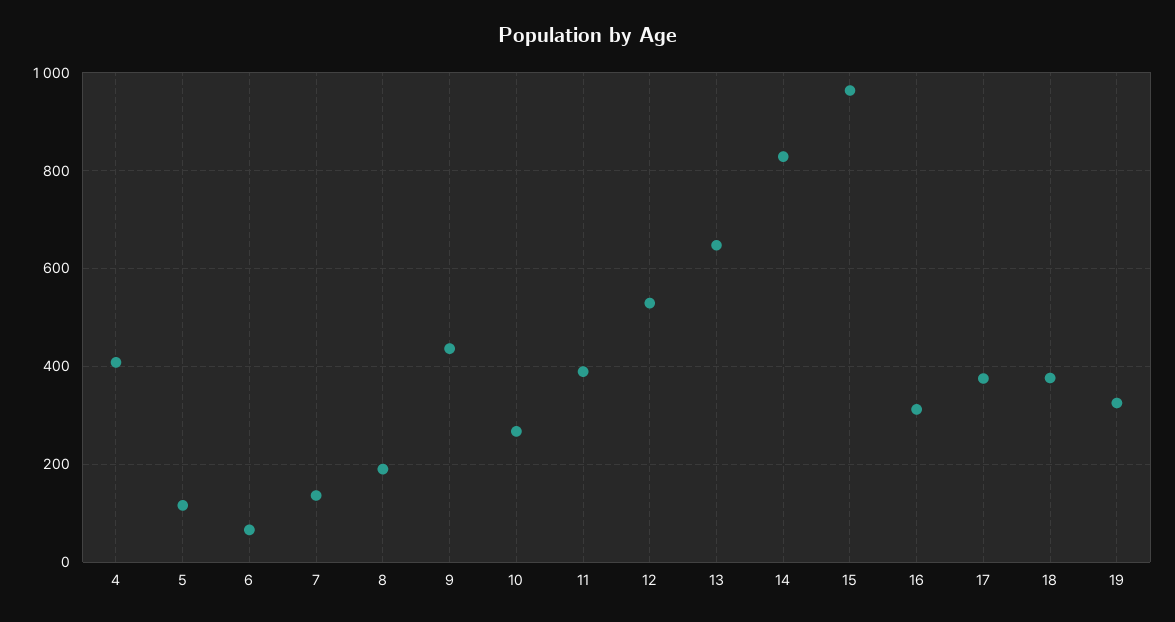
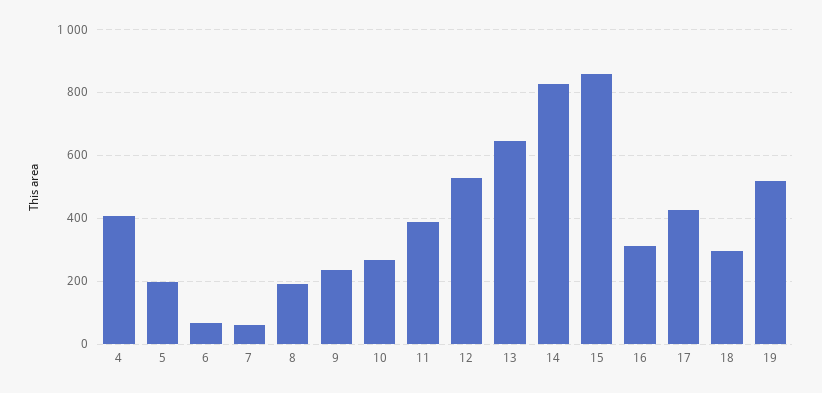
  {
    "4": 400,
-   "5": 120,
+   "5": 200,
    "6": 60,
-   "7": 140,
+   "7": 60,
    "8": 200,
-   "9": 440,
+   "9": 240,
    "10": 260,
    "11": 380,
    "12": 520,
    "13": 640,
    "14": 820,
-   "15": 960,
+   "15": 860,
    "16": 320,
-   "17": 380,
+   "17": 420,
-   "18": 380,
+   "18": 300,
-   "19": 320
+   "19": 520
  }

